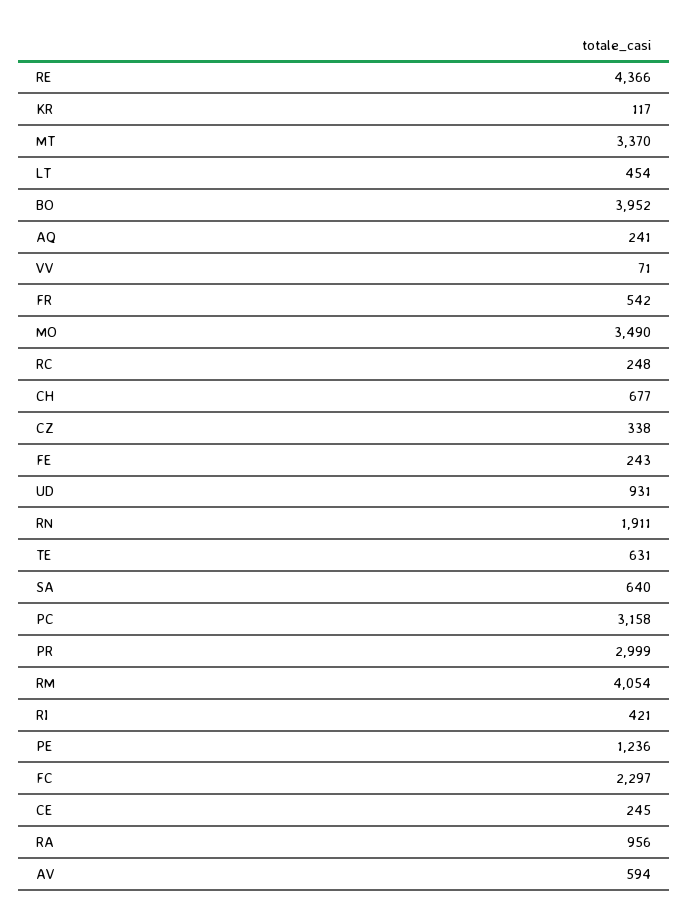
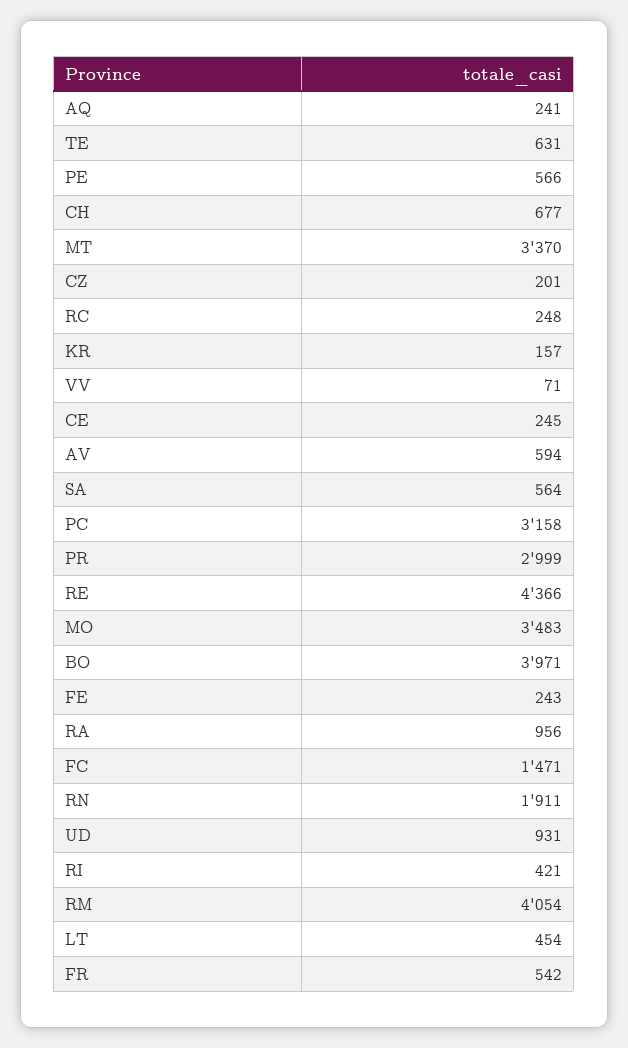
  {
    "RE": 4366,
-   "KR": 117,
+   "KR": 157,
    "MT": 3370,
    "LT": 454,
-   "BO": 3952,
+   "BO": 3971,
    "AQ": 241,
    "VV": 71,
    "FR": 542,
-   "MO": 3490,
+   "MO": 3483,
    "RC": 248,
    "CH": 677,
-   "CZ": 338,
+   "CZ": 201,
    "FE": 243,
    "UD": 931,
    "RN": 1911,
    "TE": 631,
-   "SA": 640,
+   "SA": 564,
    "PC": 3158,
    "PR": 2999,
    "RM": 4054,
    "RI": 421,
-   "PE": 1236,
+   "PE": 566,
-   "FC": 2297,
+   "FC": 1471,
    "CE": 245,
    "RA": 956,
    "AV": 594
  }

